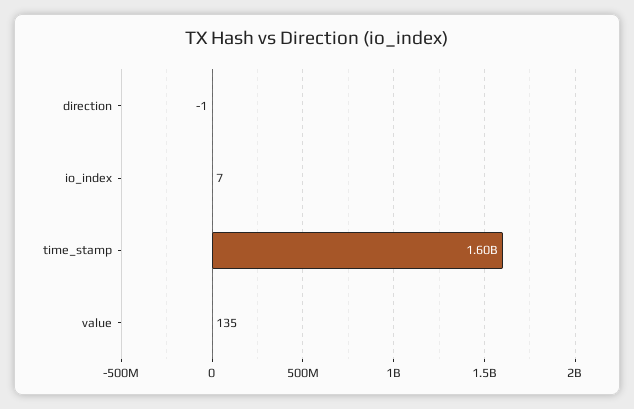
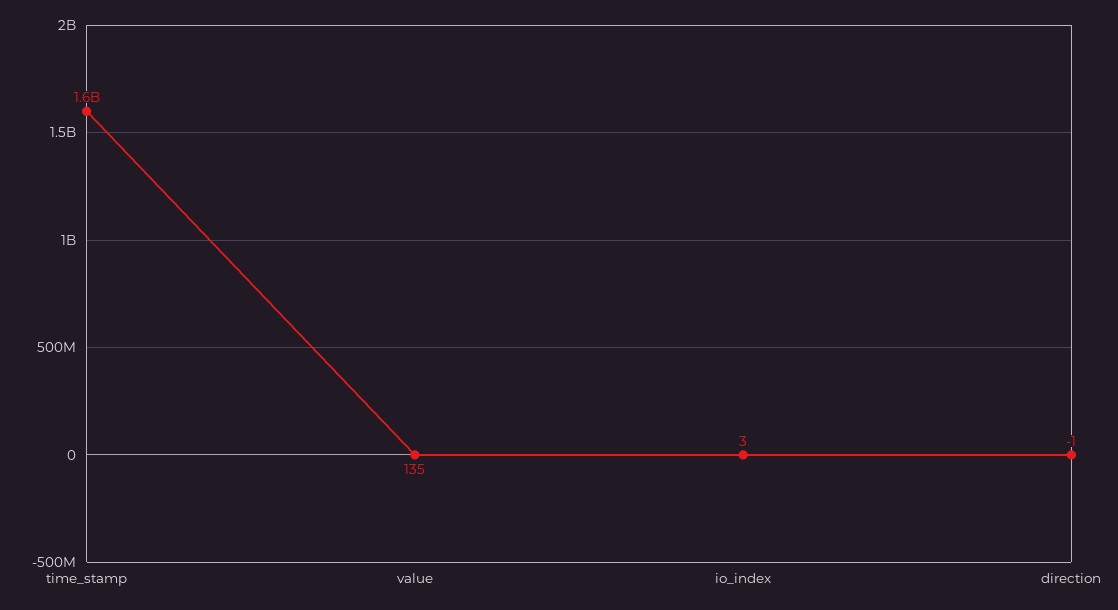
  {
    "direction": -1,
-   "io_index": 7,
+   "io_index": 3,
    "time_stamp": 1600000000,
    "value": 135
  }

